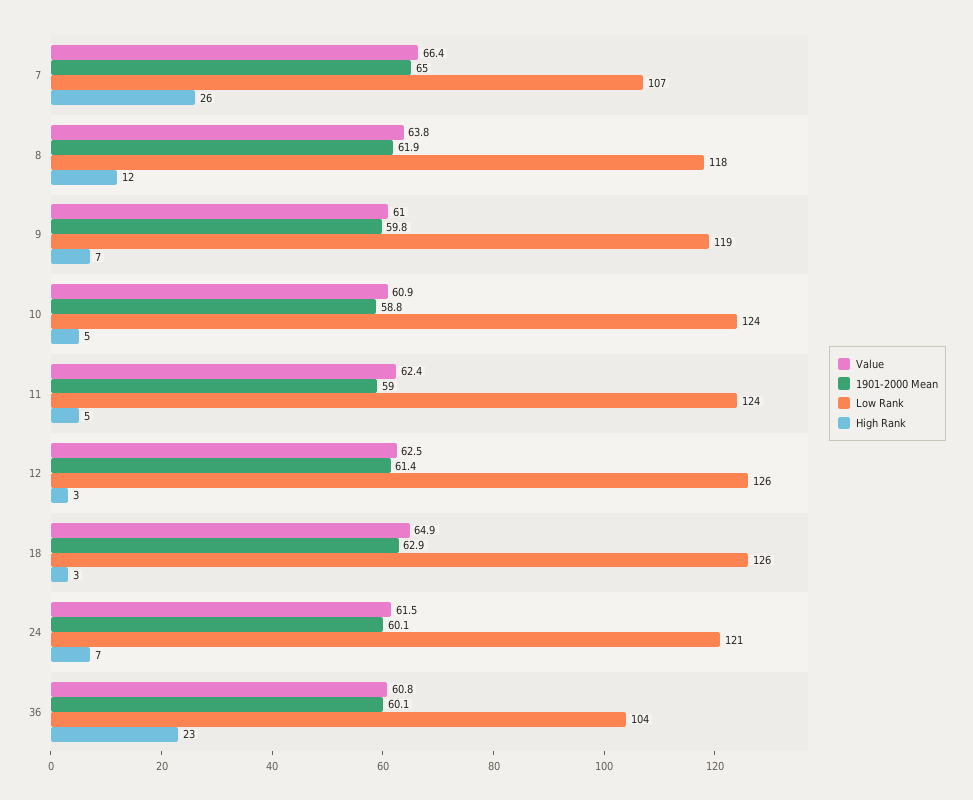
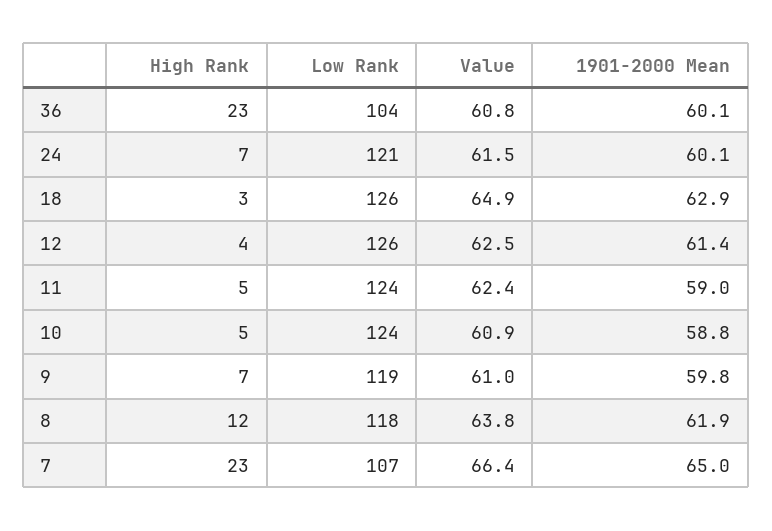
  {
    "Value": {
      "7": 66.4,
      "8": 63.8,
      "9": 61,
      "10": 60.9,
      "11": 62.4,
      "12": 62.5,
      "18": 64.9,
      "24": 61.5,
      "36": 60.8
    },
    "1901-2000 Mean": {
      "7": 65,
      "8": 61.9,
      "9": 59.8,
      "10": 58.8,
      "11": 59,
      "12": 61.4,
      "18": 62.9,
      "24": 60.1,
      "36": 60.1
    },
    "Low Rank": {
      "7": 107,
      "8": 118,
      "9": 119,
      "10": 124,
      "11": 124,
      "12": 126,
      "18": 126,
      "24": 121,
      "36": 104
    },
    "High Rank": {
-     "7": 26,
+     "7": 23,
      "8": 12,
      "9": 7,
      "10": 5,
      "11": 5,
-     "12": 3,
+     "12": 4,
      "18": 3,
      "24": 7,
      "36": 23
    }
  }

